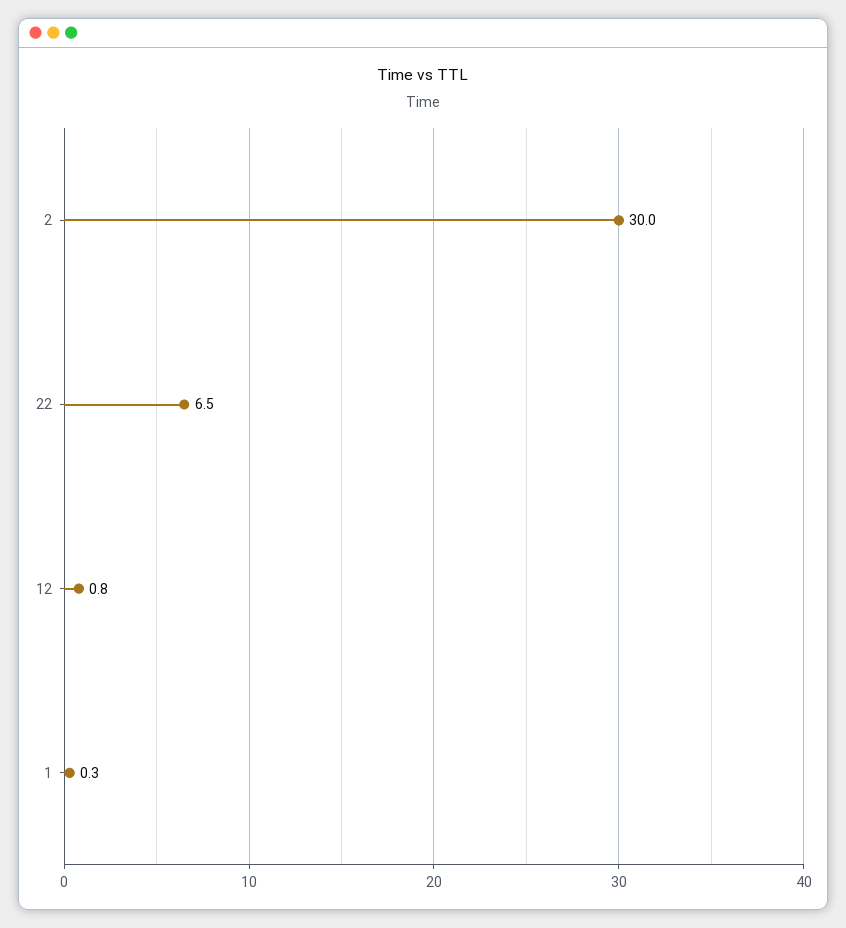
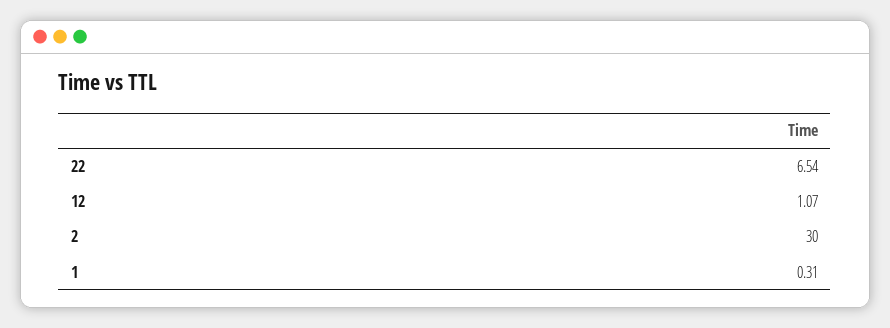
  {
    "2": 30,
    "22": 6.54,
-   "12": 0.8,
+   "12": 1.07,
    "1": 0.31
  }

